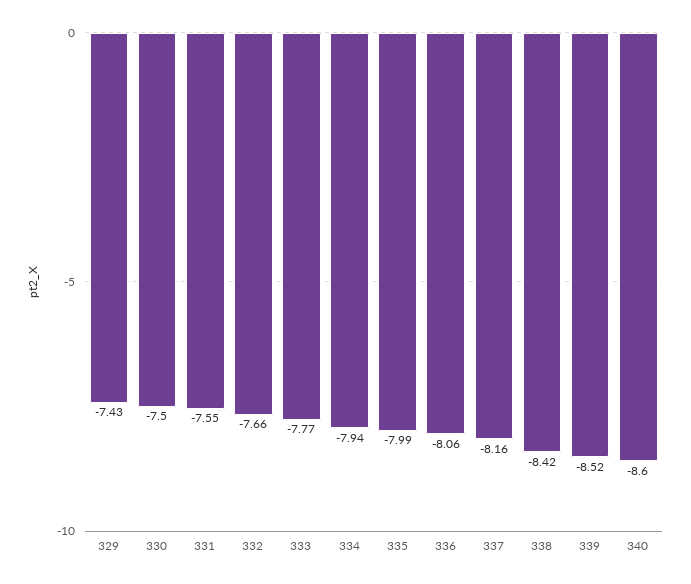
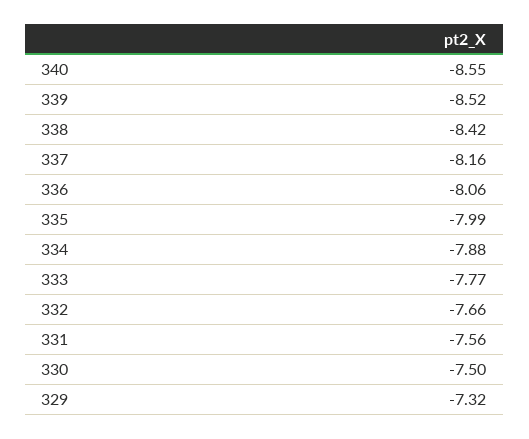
  {
-   "329": -7.43,
+   "329": -7.32,
    "330": -7.5,
-   "331": -7.55,
+   "331": -7.56,
    "332": -7.66,
    "333": -7.77,
-   "334": -7.94,
+   "334": -7.88,
    "335": -7.99,
    "336": -8.06,
    "337": -8.16,
    "338": -8.42,
    "339": -8.52,
-   "340": -8.6
+   "340": -8.55
  }

